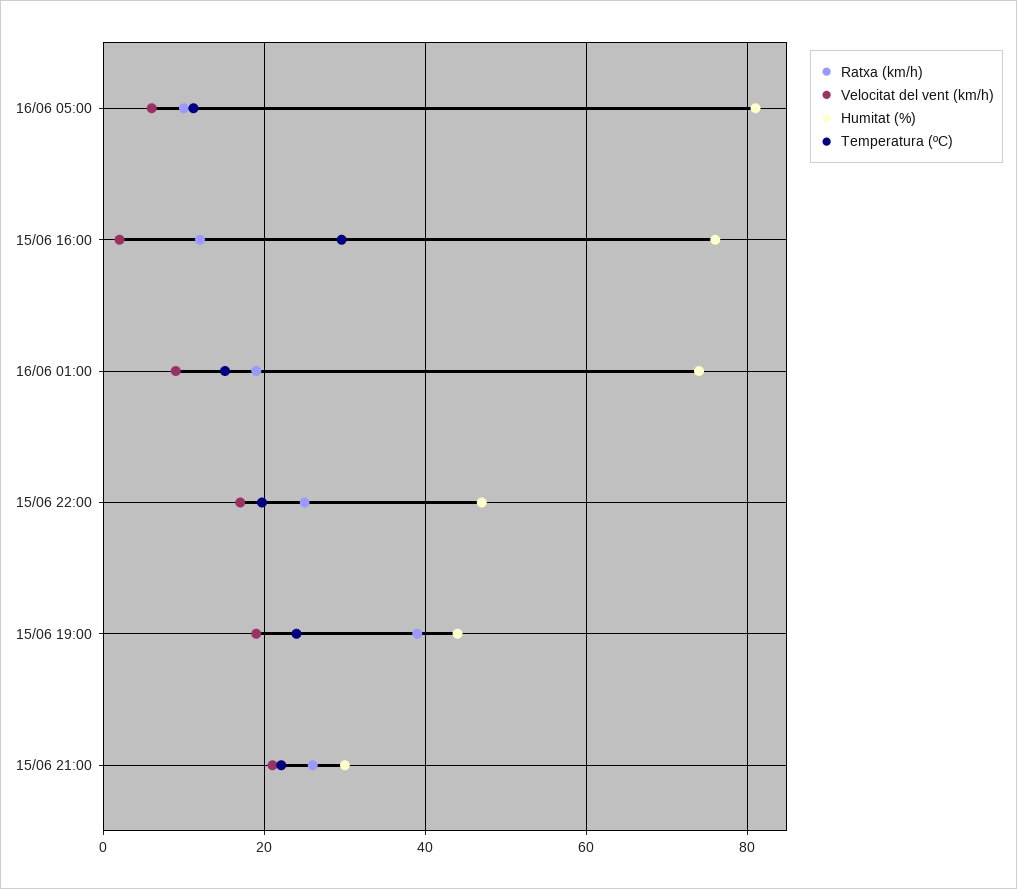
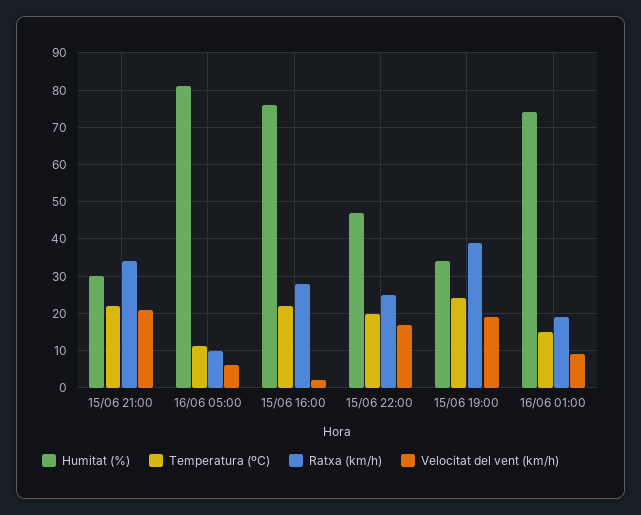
  {
    "Ratxa (km/h)": {
      "16/06 05:00": 10,
-     "15/06 16:00": 12,
+     "15/06 16:00": 28,
      "16/06 01:00": 20,
      "15/06 22:00": 26,
      "15/06 19:00": 40,
-     "15/06 21:00": 26
+     "15/06 21:00": 34
    },
    "Velocitat del vent (km/h)": {
      "16/06 05:00": 6,
      "15/06 16:00": 2,
      "16/06 01:00": 10,
      "15/06 22:00": 18,
      "15/06 19:00": 20,
      "15/06 21:00": 22
    },
    "Humitat (%)": {
      "16/06 05:00": 82,
      "15/06 16:00": 76,
      "16/06 01:00": 74,
      "15/06 22:00": 48,
-     "15/06 19:00": 44,
+     "15/06 19:00": 34,
      "15/06 21:00": 30
    },
    "Temperatura (ºC)": {
      "16/06 05:00": 12,
-     "15/06 16:00": 30,
+     "15/06 16:00": 22,
      "16/06 01:00": 16,
      "15/06 22:00": 20,
      "15/06 19:00": 24,
      "15/06 21:00": 22
    }
  }

